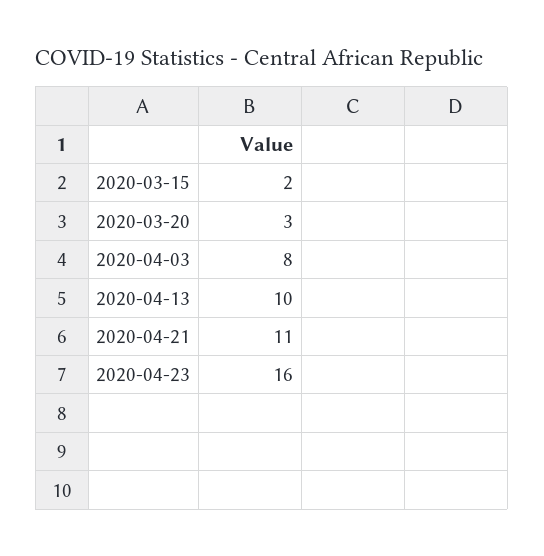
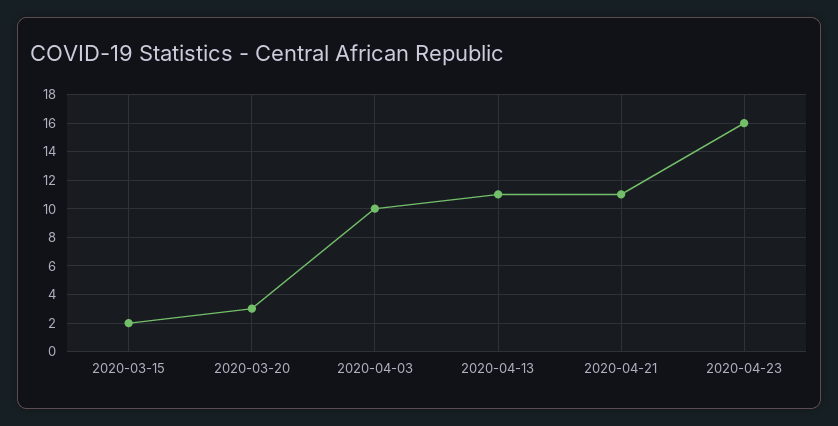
  {
    "2020-03-15": 2,
    "2020-03-20": 3,
-   "2020-04-03": 8,
+   "2020-04-03": 10,
-   "2020-04-13": 10,
+   "2020-04-13": 11,
    "2020-04-21": 11,
    "2020-04-23": 16
  }

